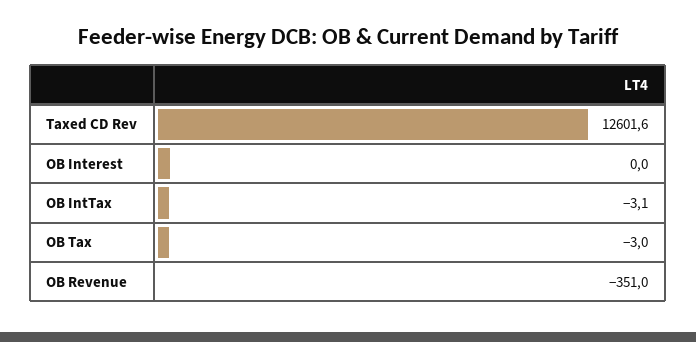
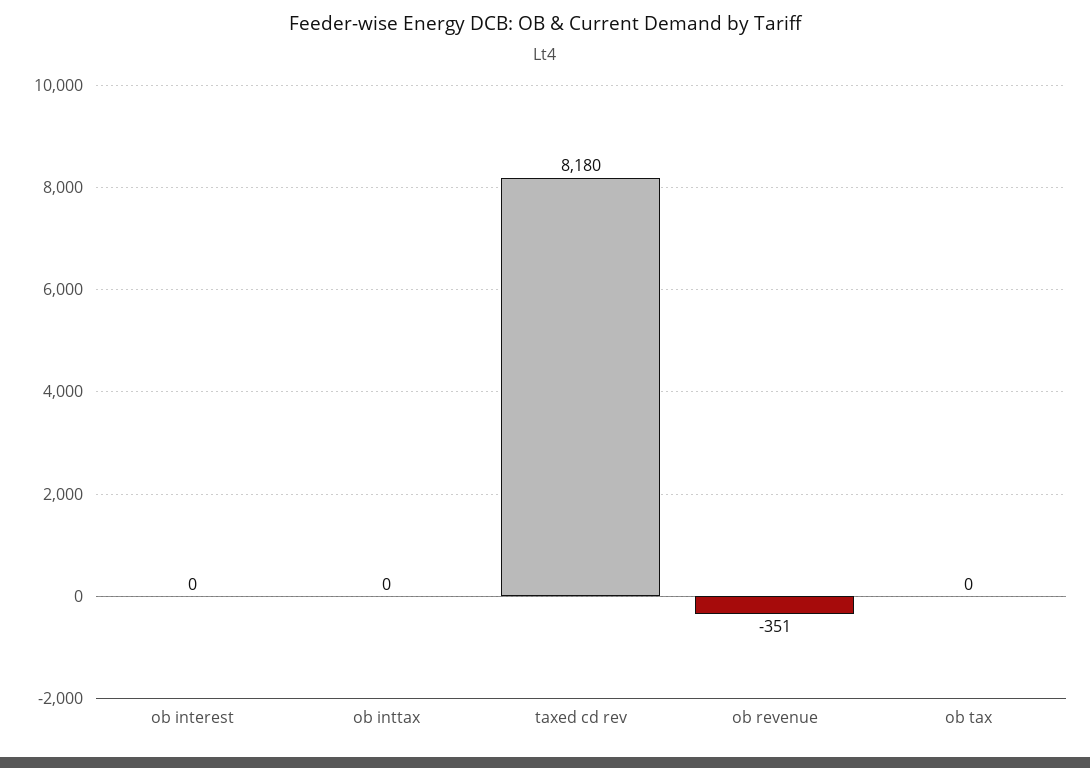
  {
-   "Taxed CD Rev": 12601.6,
+   "Taxed CD Rev": 8180,
    "OB Interest": 0,
-   "OB IntTax": -3.1,
+   "OB IntTax": 0,
-   "OB Tax": -3,
+   "OB Tax": 0,
    "OB Revenue": -351
  }

